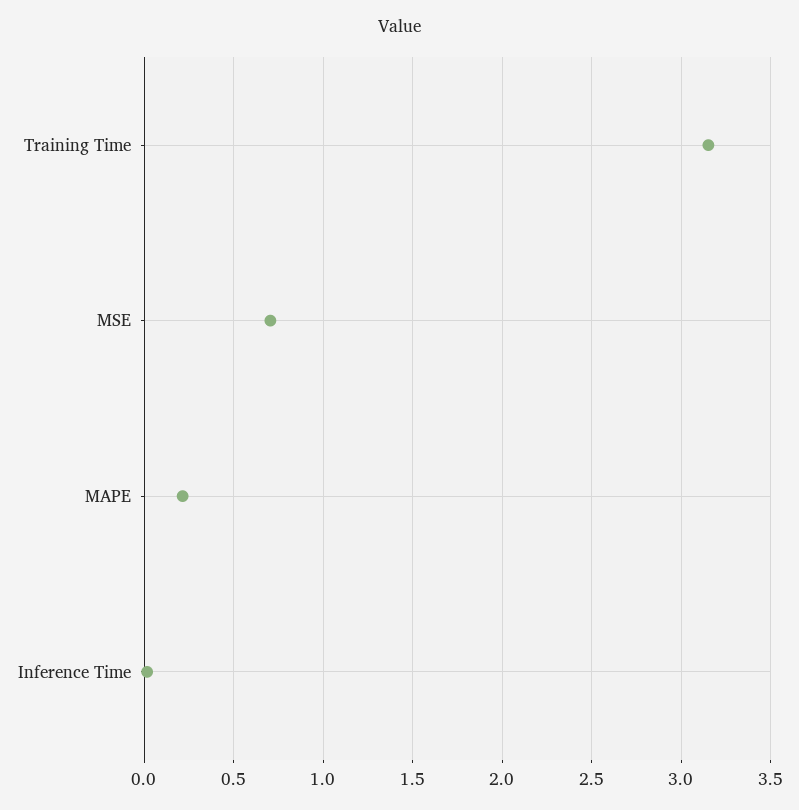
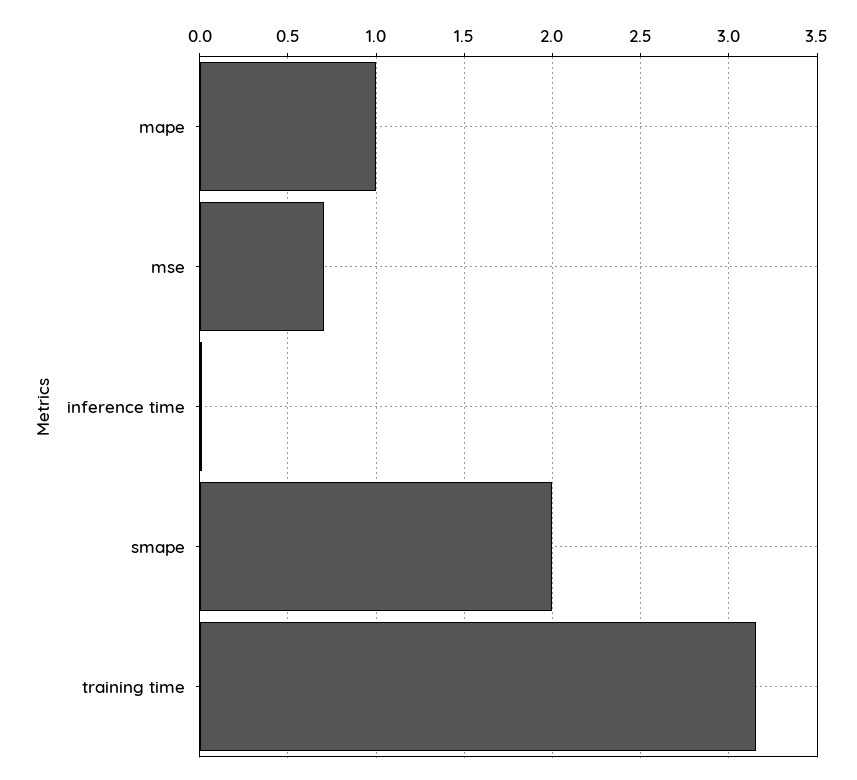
  {
    "Training Time": 3.15,
    "MSE": 0.7,
-   "MAPE": 0.2,
+   "MAPE": 1,
-   "Inference Time": 0
+   "Inference Time": 0,
+   "smape": 2
  }

